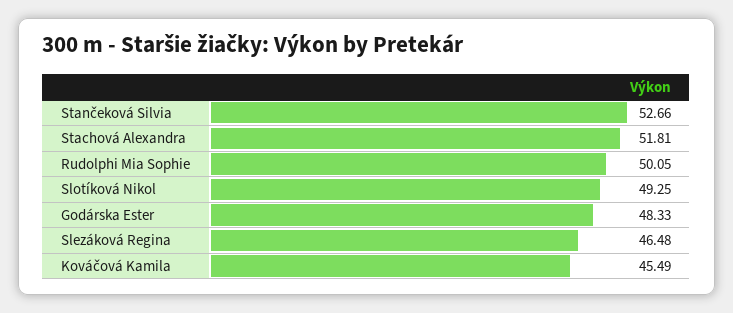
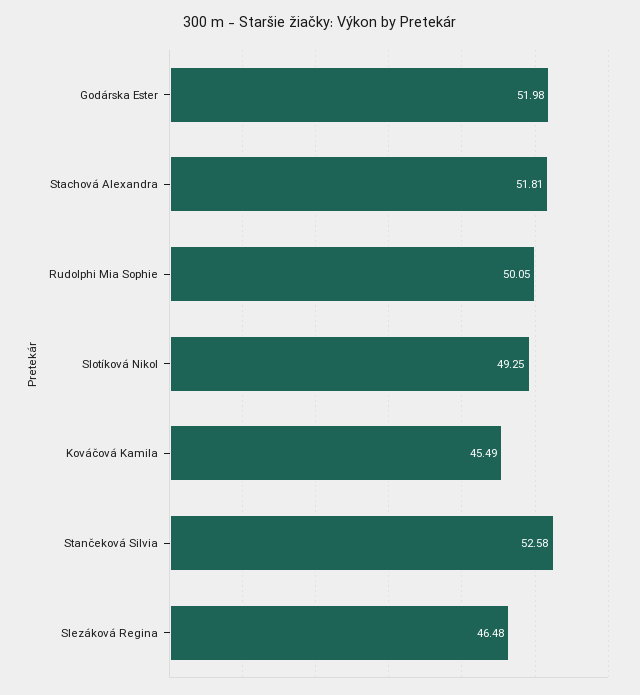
  {
-   "Stančeková Silvia": 52.66,
+   "Stančeková Silvia": 52.58,
    "Stachová Alexandra": 51.81,
    "Rudolphi Mia Sophie": 50.05,
    "Slotíková Nikol": 49.25,
-   "Godárska Ester": 48.33,
+   "Godárska Ester": 51.98,
    "Slezáková Regina": 46.48,
    "Kováčová Kamila": 45.49
  }

